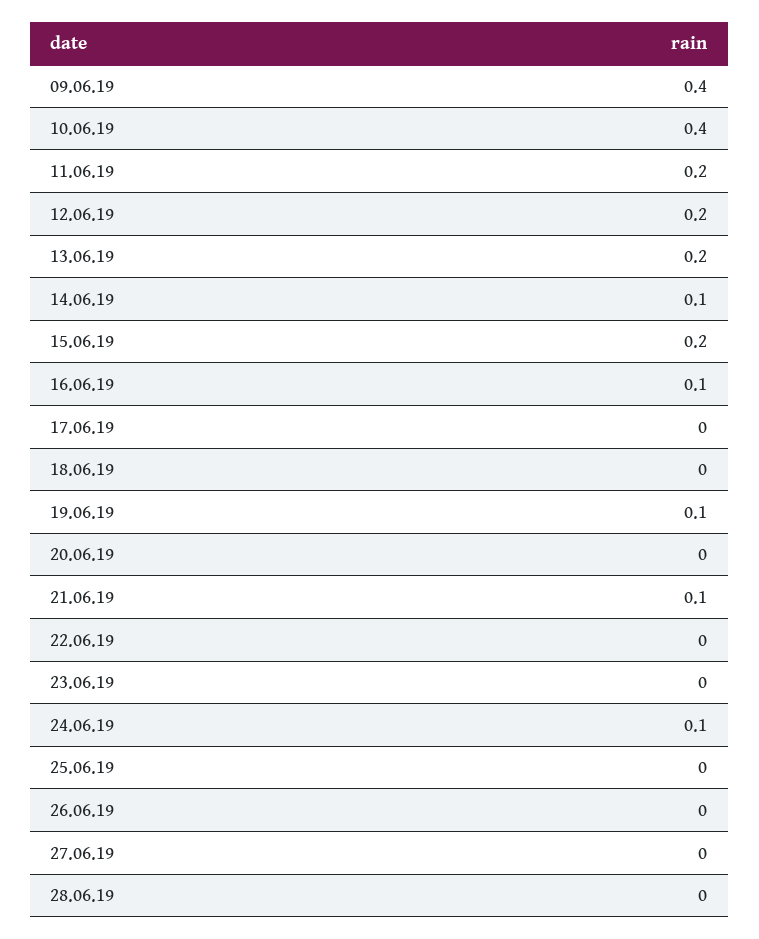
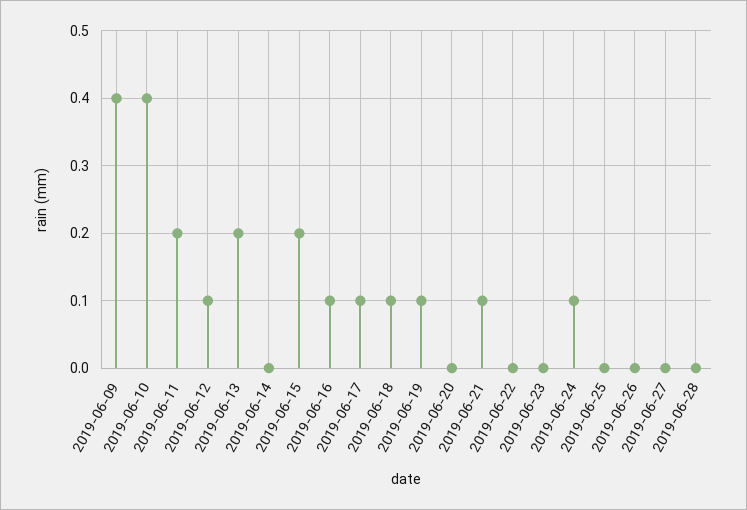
  {
    "09.06.19": 0.4,
    "10.06.19": 0.4,
    "11.06.19": 0.2,
-   "12.06.19": 0.2,
+   "12.06.19": 0.1,
    "13.06.19": 0.2,
-   "14.06.19": 0.1,
+   "14.06.19": 0,
    "15.06.19": 0.2,
    "16.06.19": 0.1,
-   "17.06.19": 0,
+   "17.06.19": 0.1,
-   "18.06.19": 0,
+   "18.06.19": 0.1,
    "19.06.19": 0.1,
    "20.06.19": 0,
    "21.06.19": 0.1,
    "22.06.19": 0,
    "23.06.19": 0,
    "24.06.19": 0.1,
    "25.06.19": 0,
    "26.06.19": 0,
    "27.06.19": 0,
    "28.06.19": 0
  }

